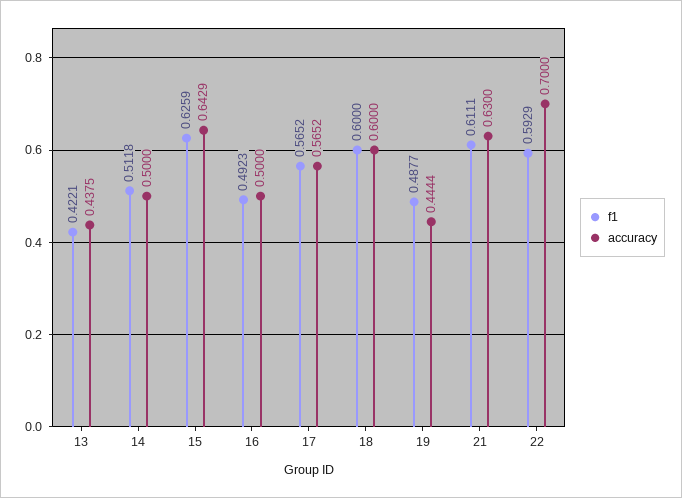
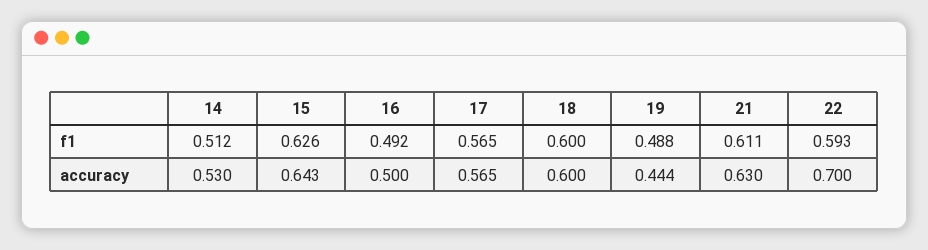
  {
    "f1": {
-     "13": 0.4221,
      "14": 0.5118,
      "15": 0.6259,
      "16": 0.4923,
      "17": 0.5652,
      "18": 0.6,
      "19": 0.4877,
      "21": 0.6111,
      "22": 0.5929
    },
    "accuracy": {
-     "13": 0.4375,
-     "14": 0.5,
+     "14": 0.53,
      "15": 0.6429,
      "16": 0.5,
      "17": 0.5652,
      "18": 0.6,
      "19": 0.4444,
      "21": 0.63,
      "22": 0.7
    }
  }

